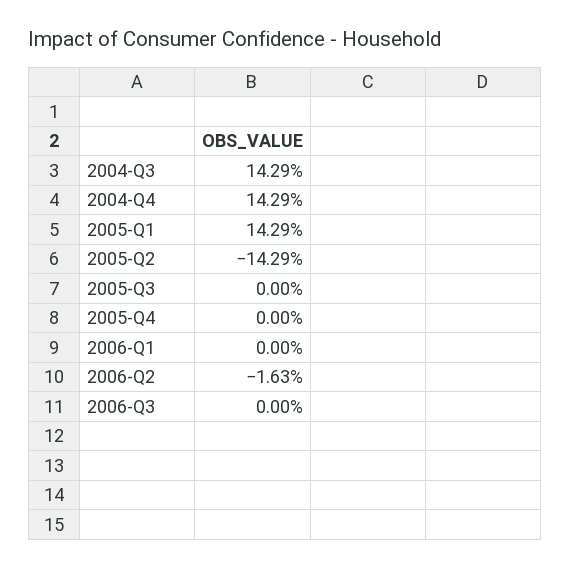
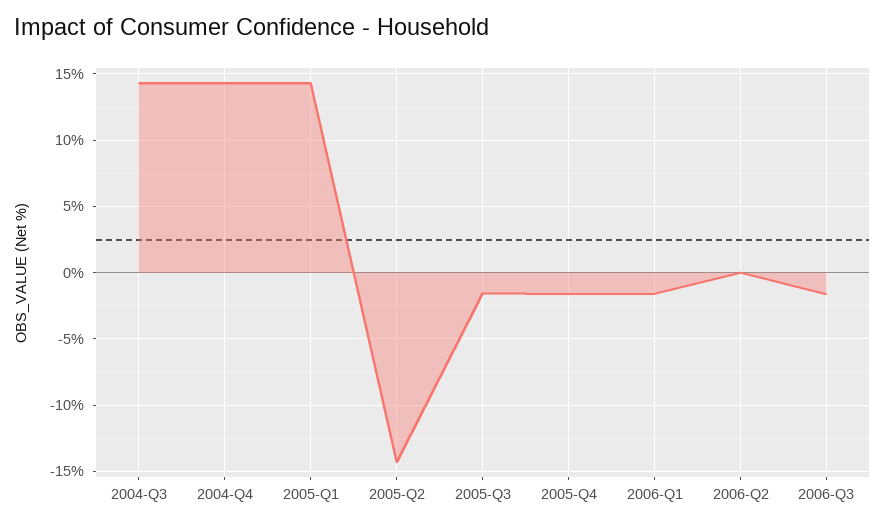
  {
    "2004-Q3": 14.29,
    "2004-Q4": 14.29,
    "2005-Q1": 14.29,
    "2005-Q2": -14.29,
-   "2005-Q3": 0,
+   "2005-Q3": -1.5,
-   "2005-Q4": 0,
+   "2005-Q4": -1.5,
-   "2006-Q1": 0,
+   "2006-Q1": -1.5,
-   "2006-Q2": -1.63,
+   "2006-Q2": 0,
-   "2006-Q3": 0
+   "2006-Q3": -1.5
  }

